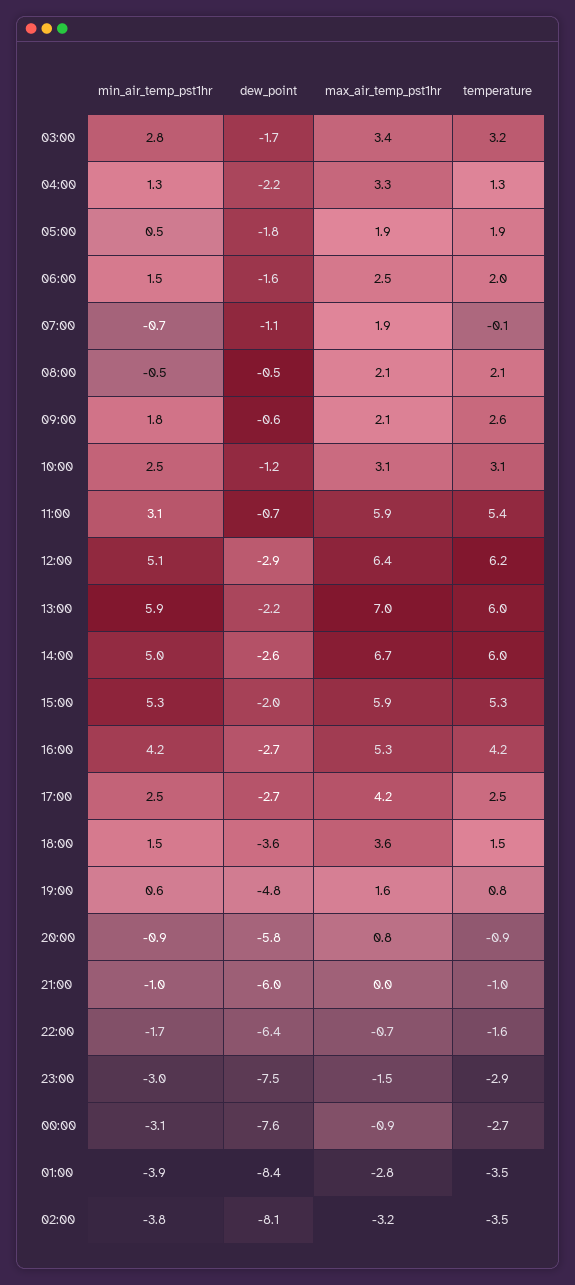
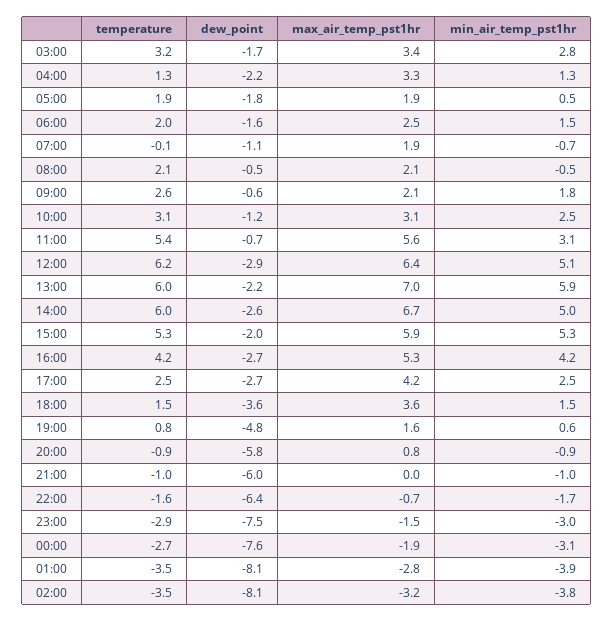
  {
    "min_air_temp_pst1hr": {
      "03:00": 2.8,
      "04:00": 1.3,
      "05:00": 0.5,
      "06:00": 1.5,
      "07:00": -0.7,
      "08:00": -0.5,
      "09:00": 1.8,
      "10:00": 2.5,
      "11:00": 3.1,
      "12:00": 5.1,
      "13:00": 5.9,
      "14:00": 5,
      "15:00": 5.3,
      "16:00": 4.2,
      "17:00": 2.5,
      "18:00": 1.5,
      "19:00": 0.6,
      "20:00": -0.9,
      "21:00": -1,
      "22:00": -1.7,
      "23:00": -3,
      "00:00": -3.1,
      "01:00": -3.9,
      "02:00": -3.8
    },
    "dew_point": {
      "03:00": -1.7,
      "04:00": -2.2,
      "05:00": -1.8,
      "06:00": -1.6,
      "07:00": -1.1,
      "08:00": -0.5,
      "09:00": -0.6,
      "10:00": -1.2,
      "11:00": -0.7,
      "12:00": -2.9,
      "13:00": -2.2,
      "14:00": -2.6,
      "15:00": -2,
      "16:00": -2.7,
      "17:00": -2.7,
      "18:00": -3.6,
      "19:00": -4.8,
      "20:00": -5.8,
      "21:00": -6,
      "22:00": -6.4,
      "23:00": -7.5,
      "00:00": -7.6,
-     "01:00": -8.4,
+     "01:00": -8.1,
      "02:00": -8.1
    },
    "max_air_temp_pst1hr": {
      "03:00": 3.4,
      "04:00": 3.3,
      "05:00": 1.9,
      "06:00": 2.5,
      "07:00": 1.9,
      "08:00": 2.1,
      "09:00": 2.1,
      "10:00": 3.1,
-     "11:00": 5.9,
+     "11:00": 5.6,
      "12:00": 6.4,
      "13:00": 7,
      "14:00": 6.7,
      "15:00": 5.9,
      "16:00": 5.3,
      "17:00": 4.2,
      "18:00": 3.6,
      "19:00": 1.6,
      "20:00": 0.8,
      "21:00": 0,
      "22:00": -0.7,
      "23:00": -1.5,
-     "00:00": -0.9,
+     "00:00": -1.9,
      "01:00": -2.8,
      "02:00": -3.2
    },
    "temperature": {
      "03:00": 3.2,
      "04:00": 1.3,
      "05:00": 1.9,
      "06:00": 2,
      "07:00": -0.1,
      "08:00": 2.1,
      "09:00": 2.6,
      "10:00": 3.1,
      "11:00": 5.4,
      "12:00": 6.2,
      "13:00": 6,
      "14:00": 6,
      "15:00": 5.3,
      "16:00": 4.2,
      "17:00": 2.5,
      "18:00": 1.5,
      "19:00": 0.8,
      "20:00": -0.9,
      "21:00": -1,
      "22:00": -1.6,
      "23:00": -2.9,
      "00:00": -2.7,
      "01:00": -3.5,
      "02:00": -3.5
    }
  }

